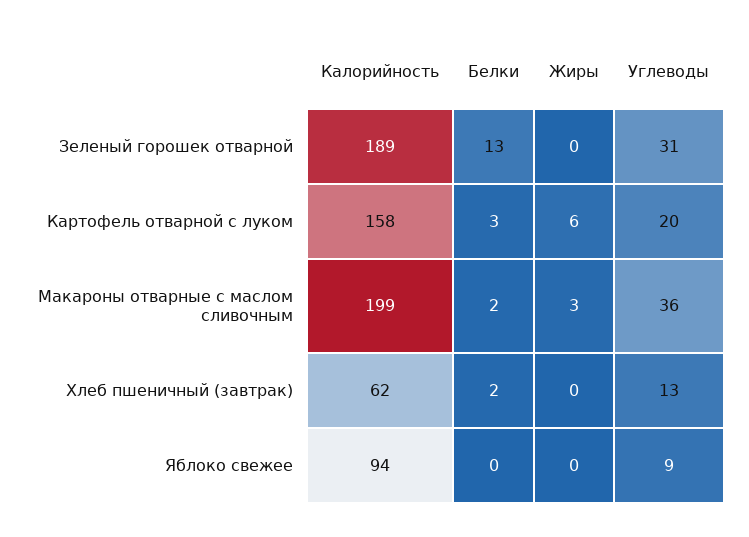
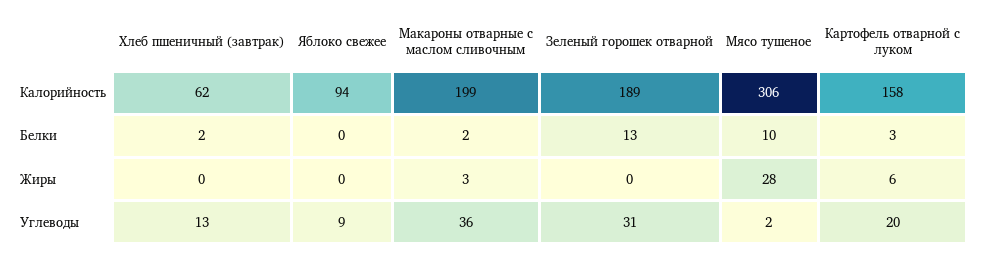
  {
    "Калорийность": {
      "Зеленый горошек отварной": 189,
      "Картофель отварной с луком": 158,
      "Макароны отварные с маслом сливочным": 199,
      "Хлеб пшеничный (завтрак)": 62,
-     "Яблоко свежее": 94
+     "Яблоко свежее": 94,
+     "Мясо тушеное": 306
    },
    "Белки": {
      "Зеленый горошек отварной": 13,
      "Картофель отварной с луком": 3,
      "Макароны отварные с маслом сливочным": 2,
      "Хлеб пшеничный (завтрак)": 2,
-     "Яблоко свежее": 0
+     "Яблоко свежее": 0,
+     "Мясо тушеное": 10
    },
    "Жиры": {
      "Зеленый горошек отварной": 0,
      "Картофель отварной с луком": 6,
      "Макароны отварные с маслом сливочным": 3,
      "Хлеб пшеничный (завтрак)": 0,
-     "Яблоко свежее": 0
+     "Яблоко свежее": 0,
+     "Мясо тушеное": 28
    },
    "Углеводы": {
      "Зеленый горошек отварной": 31,
      "Картофель отварной с луком": 20,
      "Макароны отварные с маслом сливочным": 36,
      "Хлеб пшеничный (завтрак)": 13,
-     "Яблоко свежее": 9
+     "Яблоко свежее": 9,
+     "Мясо тушеное": 2
    }
  }

